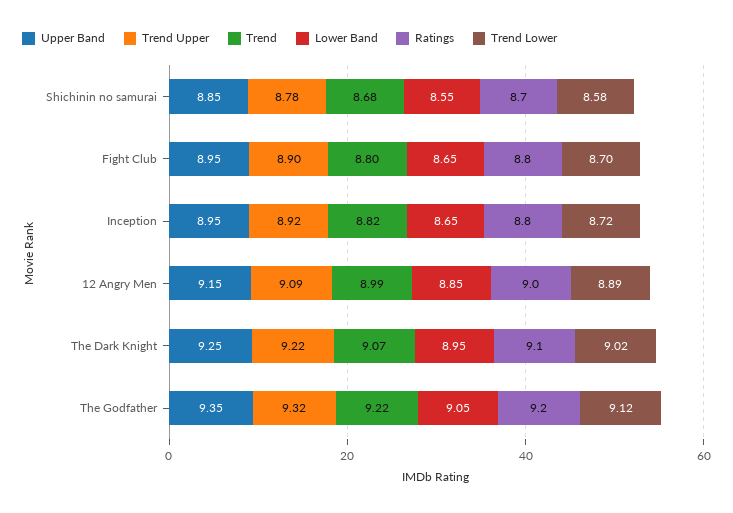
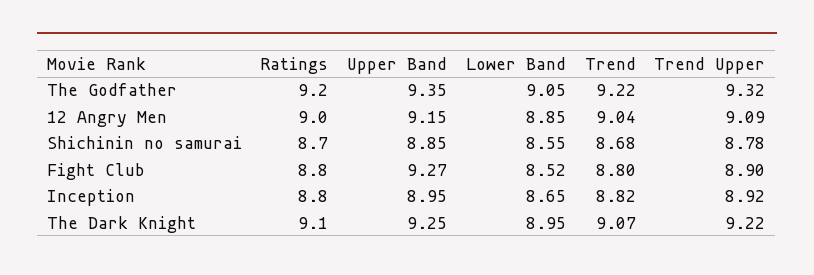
  {
    "Upper Band": {
      "Shichinin no samurai": 8.85,
-     "Fight Club": 8.95,
+     "Fight Club": 9.27,
      "Inception": 8.95,
      "12 Angry Men": 9.15,
      "The Dark Knight": 9.25,
      "The Godfather": 9.35
    },
    "Trend Upper": {
      "Shichinin no samurai": 8.78,
      "Fight Club": 8.9,
      "Inception": 8.92,
      "12 Angry Men": 9.09,
      "The Dark Knight": 9.22,
      "The Godfather": 9.32
    },
    "Trend": {
      "Shichinin no samurai": 8.68,
      "Fight Club": 8.8,
      "Inception": 8.82,
-     "12 Angry Men": 8.99,
+     "12 Angry Men": 9.04,
      "The Dark Knight": 9.07,
      "The Godfather": 9.22
    },
    "Lower Band": {
      "Shichinin no samurai": 8.55,
-     "Fight Club": 8.65,
+     "Fight Club": 8.52,
      "Inception": 8.65,
      "12 Angry Men": 8.85,
      "The Dark Knight": 8.95,
      "The Godfather": 9.05
    },
    "Ratings": {
      "Shichinin no samurai": 8.7,
      "Fight Club": 8.8,
      "Inception": 8.8,
      "12 Angry Men": 9,
      "The Dark Knight": 9.1,
      "The Godfather": 9.2
-   },
+   }
-   "Trend Lower": {
-     "Shichinin no samurai": 8.58,
-     "Fight Club": 8.7,
-     "Inception": 8.72,
-     "12 Angry Men": 8.89,
-     "The Dark Knight": 9.02,
-     "The Godfather": 9.12
-   }
  }

